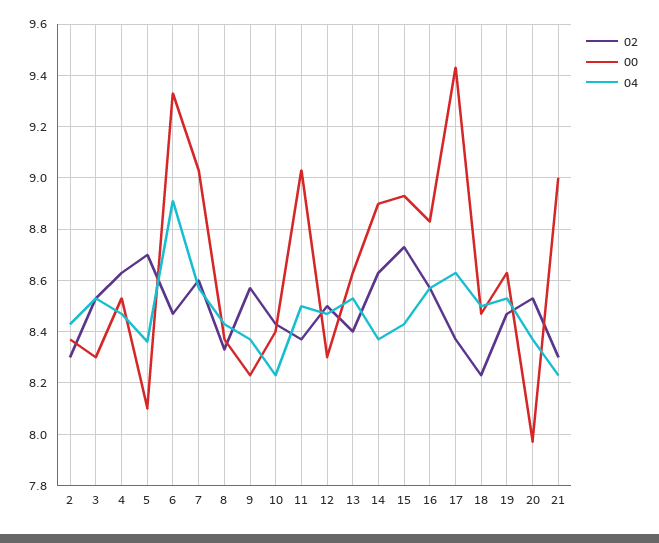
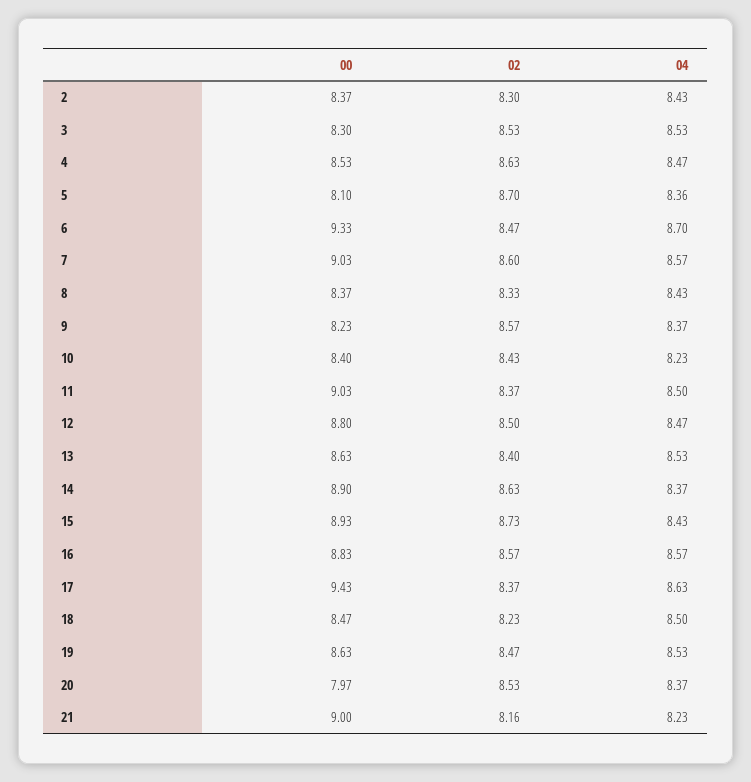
  {
    "02": {
      "2": 8.3,
      "3": 8.53,
      "4": 8.63,
      "5": 8.7,
      "6": 8.47,
      "7": 8.6,
      "8": 8.33,
      "9": 8.57,
      "10": 8.43,
      "11": 8.37,
      "12": 8.5,
      "13": 8.4,
      "14": 8.63,
      "15": 8.73,
      "16": 8.57,
      "17": 8.37,
      "18": 8.23,
      "19": 8.47,
      "20": 8.53,
-     "21": 8.3
+     "21": 8.16
    },
    "00": {
      "2": 8.37,
      "3": 8.3,
      "4": 8.53,
      "5": 8.1,
      "6": 9.33,
      "7": 9.03,
      "8": 8.37,
      "9": 8.23,
      "10": 8.4,
      "11": 9.03,
-     "12": 8.3,
+     "12": 8.8,
      "13": 8.63,
      "14": 8.9,
      "15": 8.93,
      "16": 8.83,
      "17": 9.43,
      "18": 8.47,
      "19": 8.63,
      "20": 7.97,
      "21": 9
    },
    "04": {
      "2": 8.43,
      "3": 8.53,
      "4": 8.47,
      "5": 8.36,
-     "6": 8.9,
+     "6": 8.7,
      "7": 8.57,
      "8": 8.43,
      "9": 8.37,
      "10": 8.23,
      "11": 8.5,
      "12": 8.47,
      "13": 8.53,
      "14": 8.37,
      "15": 8.43,
      "16": 8.57,
      "17": 8.63,
      "18": 8.5,
      "19": 8.53,
      "20": 8.37,
      "21": 8.23
    }
  }

